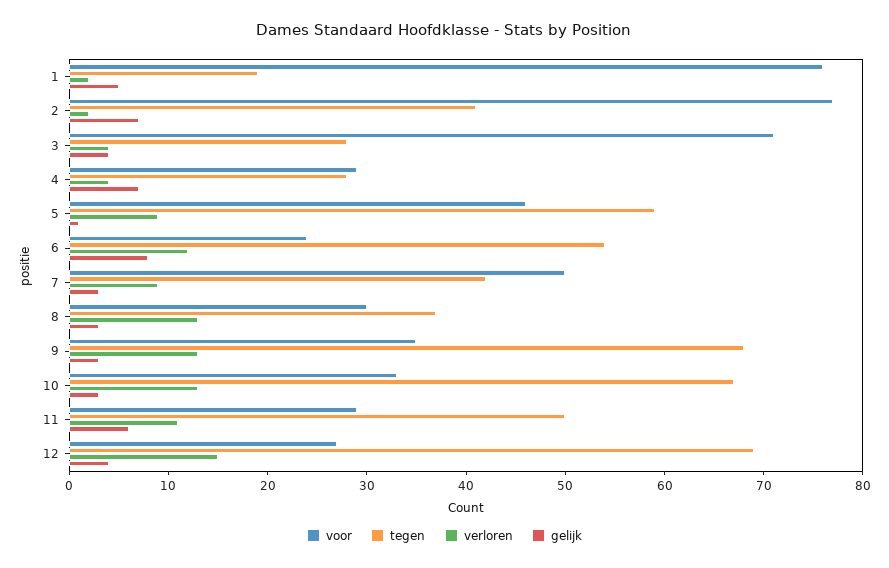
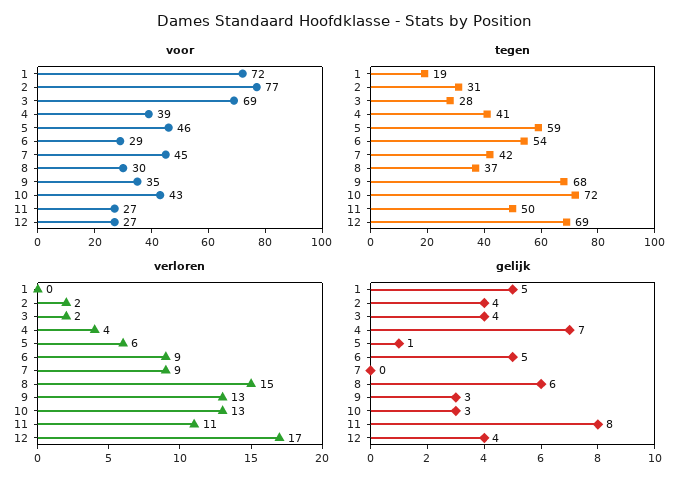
  {
    "voor": {
-     "1": 76,
+     "1": 72,
      "2": 77,
-     "3": 71,
+     "3": 69,
-     "4": 29,
+     "4": 39,
      "5": 46,
-     "6": 24,
+     "6": 29,
-     "7": 50,
+     "7": 45,
      "8": 30,
      "9": 35,
-     "10": 33,
+     "10": 43,
-     "11": 29,
+     "11": 27,
      "12": 27
    },
    "tegen": {
      "1": 19,
-     "2": 41,
+     "2": 31,
      "3": 28,
-     "4": 28,
+     "4": 41,
      "5": 59,
      "6": 54,
      "7": 42,
      "8": 37,
      "9": 68,
-     "10": 67,
+     "10": 72,
      "11": 50,
      "12": 69
    },
    "verloren": {
-     "1": 2,
+     "1": 0,
      "2": 2,
-     "3": 4,
+     "3": 2,
      "4": 4,
-     "5": 9,
+     "5": 6,
-     "6": 12,
+     "6": 9,
      "7": 9,
-     "8": 13,
+     "8": 15,
      "9": 13,
      "10": 13,
      "11": 11,
-     "12": 15
+     "12": 17
    },
    "gelijk": {
      "1": 5,
-     "2": 7,
+     "2": 4,
      "3": 4,
      "4": 7,
      "5": 1,
-     "6": 8,
+     "6": 5,
-     "7": 3,
+     "7": 0,
-     "8": 3,
+     "8": 6,
      "9": 3,
      "10": 3,
-     "11": 6,
+     "11": 8,
      "12": 4
    }
  }

